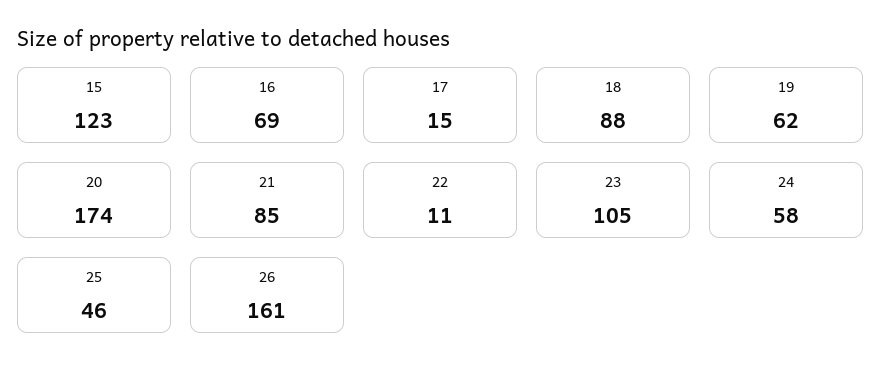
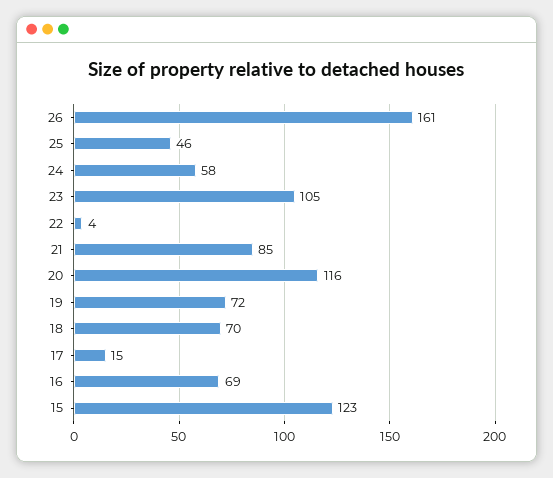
  {
    "15": 123,
    "16": 69,
    "17": 15,
-   "18": 88,
+   "18": 70,
-   "19": 62,
+   "19": 72,
-   "20": 174,
+   "20": 116,
    "21": 85,
-   "22": 11,
+   "22": 4,
    "23": 105,
    "24": 58,
    "25": 46,
    "26": 161
  }

